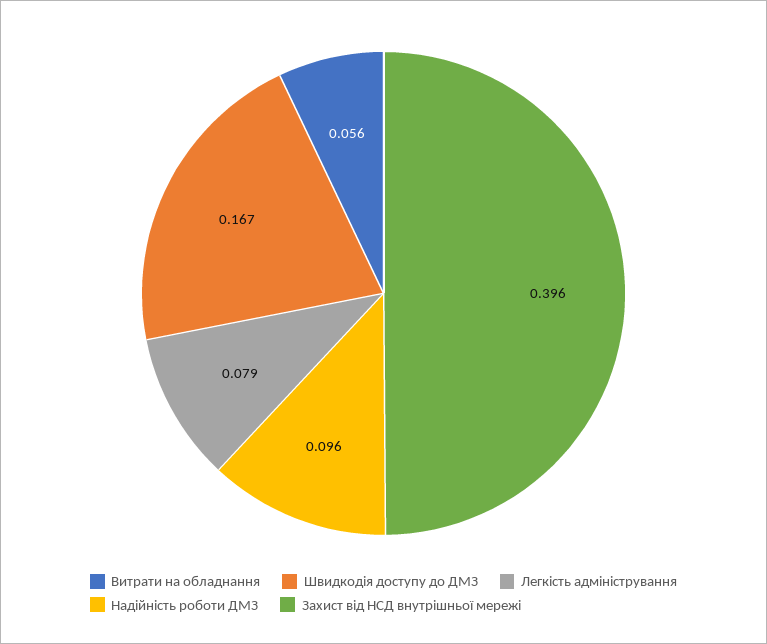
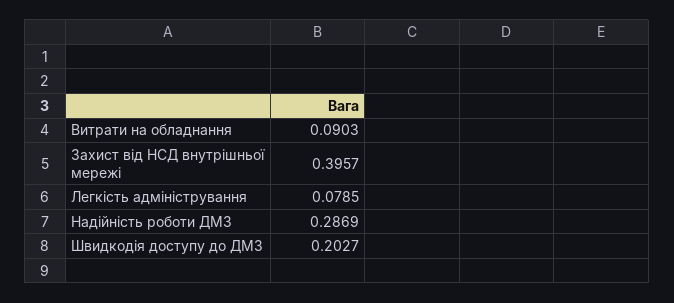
  {
-   "Витрати на обладнання": 0.056,
+   "Витрати на обладнання": 0.0903,
-   "Швидкодія доступу до ДМЗ": 0.167,
+   "Швидкодія доступу до ДМЗ": 0.2027,
    "Легкість адміністрування": 0.0785,
-   "Надійність роботи ДМЗ": 0.096,
+   "Надійність роботи ДМЗ": 0.2869,
    "Захист від НСД внутрішньої мережі": 0.3957
  }

